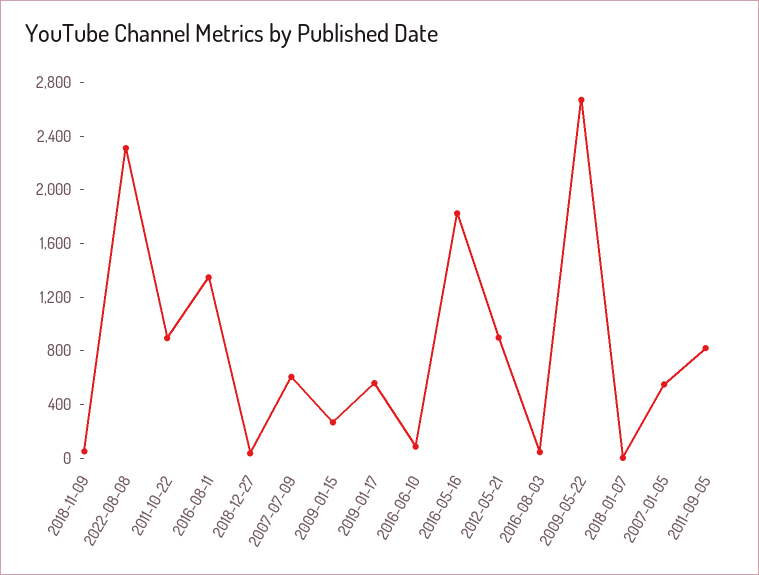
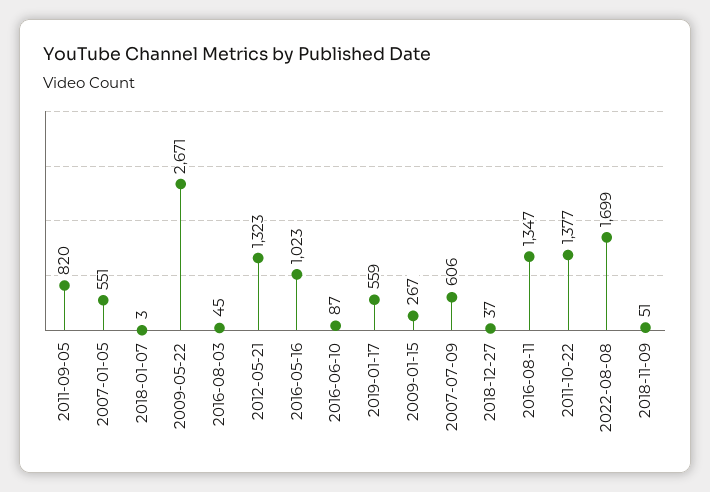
  {
    "2018-11-09": 51,
-   "2022-08-08": 2300,
+   "2022-08-08": 1699,
-   "2011-10-22": 900,
+   "2011-10-22": 1377,
    "2016-08-11": 1347,
    "2018-12-27": 37,
    "2007-07-09": 606,
    "2009-01-15": 267,
    "2019-01-17": 559,
    "2016-06-10": 87,
-   "2016-05-16": 1800,
+   "2016-05-16": 1023,
-   "2012-05-21": 900,
+   "2012-05-21": 1323,
    "2016-08-03": 45,
    "2009-05-22": 2671,
    "2018-01-07": 3,
    "2007-01-05": 551,
    "2011-09-05": 820
  }

